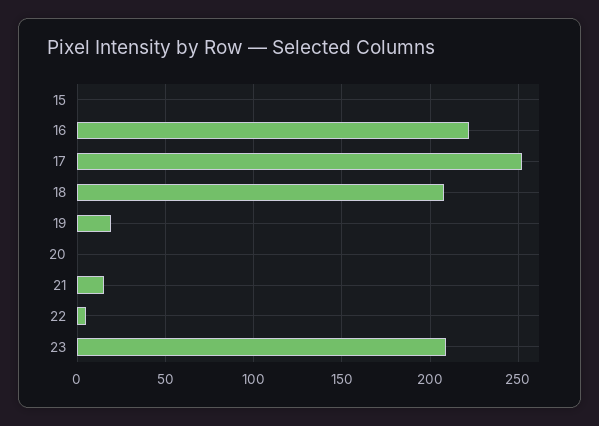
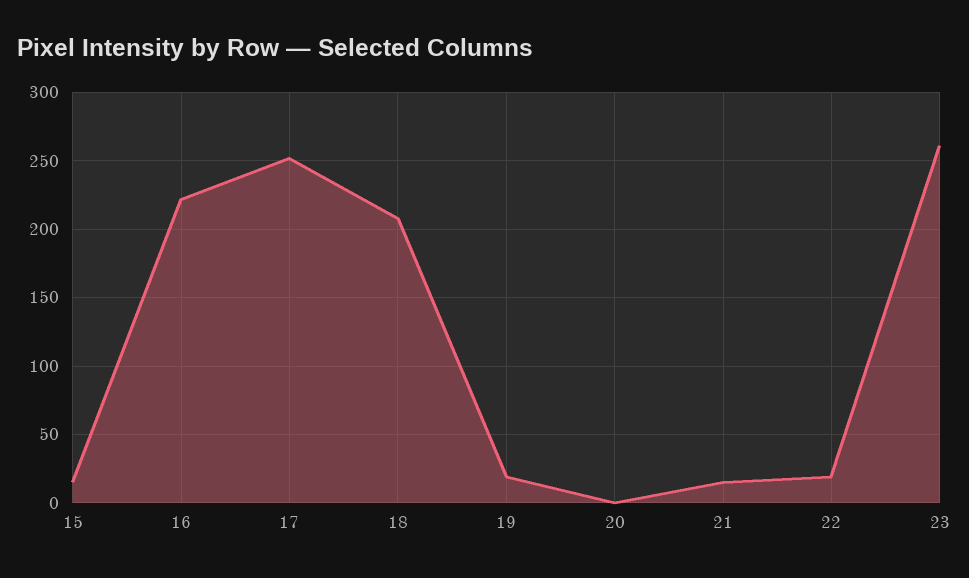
  {
-   "15": 0,
+   "15": 15,
    "16": 220,
    "17": 250,
    "18": 210,
    "19": 20,
    "20": 0,
    "21": 15,
-   "22": 5,
+   "22": 20,
-   "23": 210
+   "23": 260
  }

